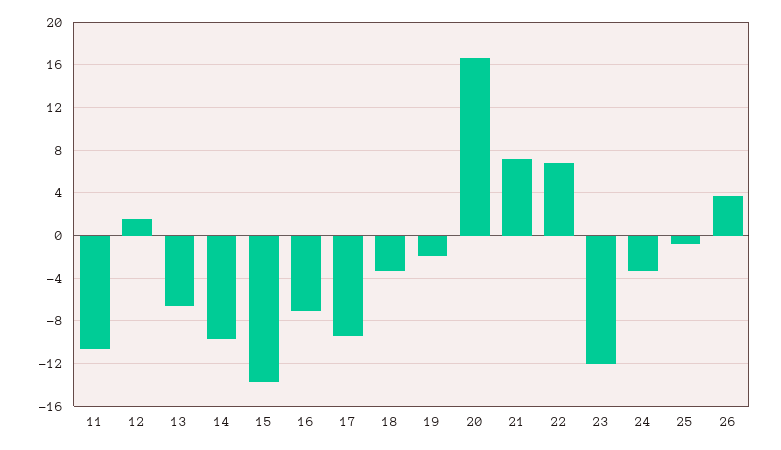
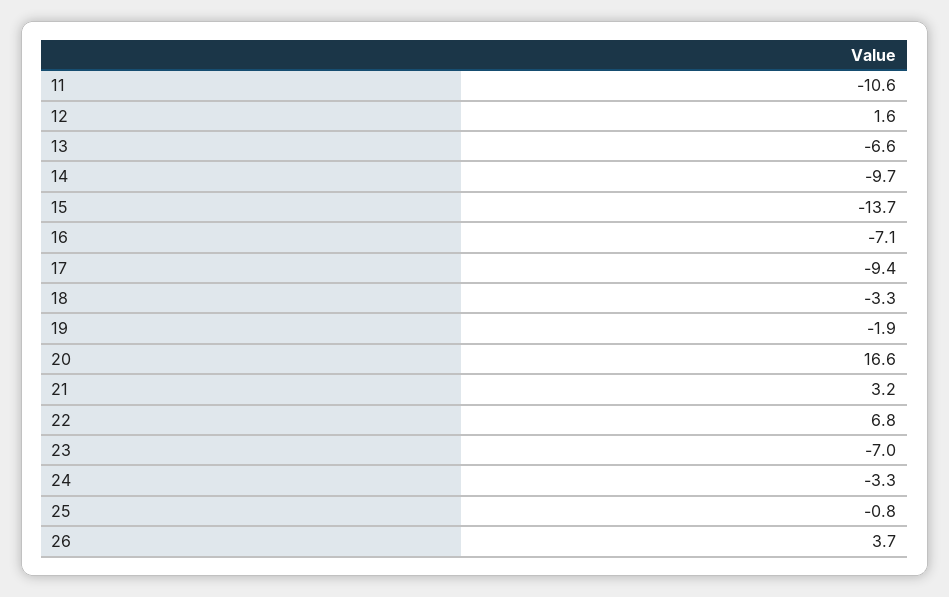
  {
    "11": -10.6,
    "12": 1.6,
    "13": -6.6,
    "14": -9.7,
    "15": -13.7,
    "16": -7.1,
    "17": -9.4,
    "18": -3.3,
    "19": -1.9,
    "20": 16.6,
-   "21": 7,
+   "21": 3.2,
    "22": 6.8,
-   "23": -12,
+   "23": -7,
    "24": -3.3,
    "25": -0.8,
    "26": 3.7
  }

